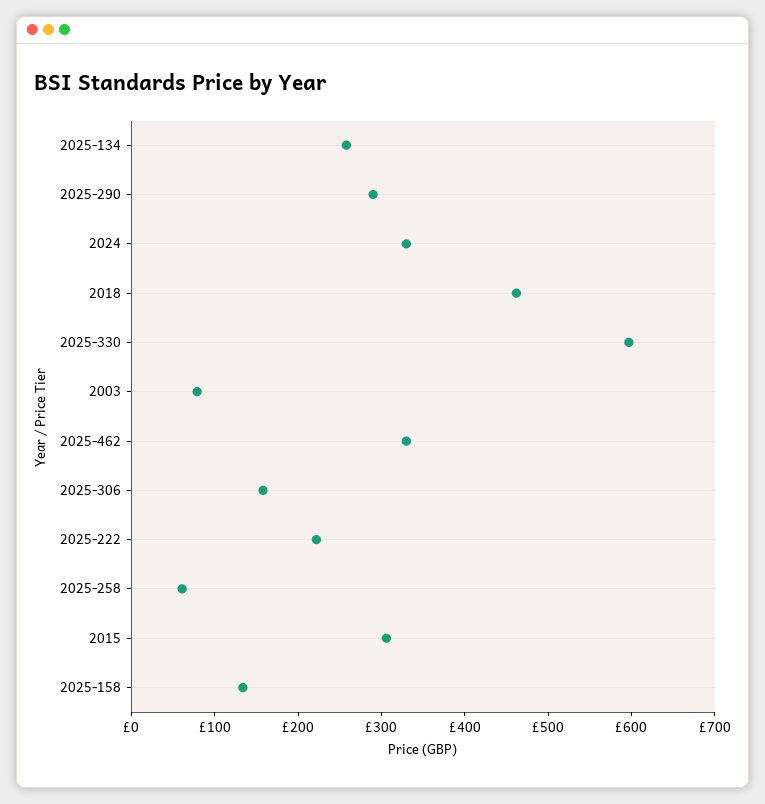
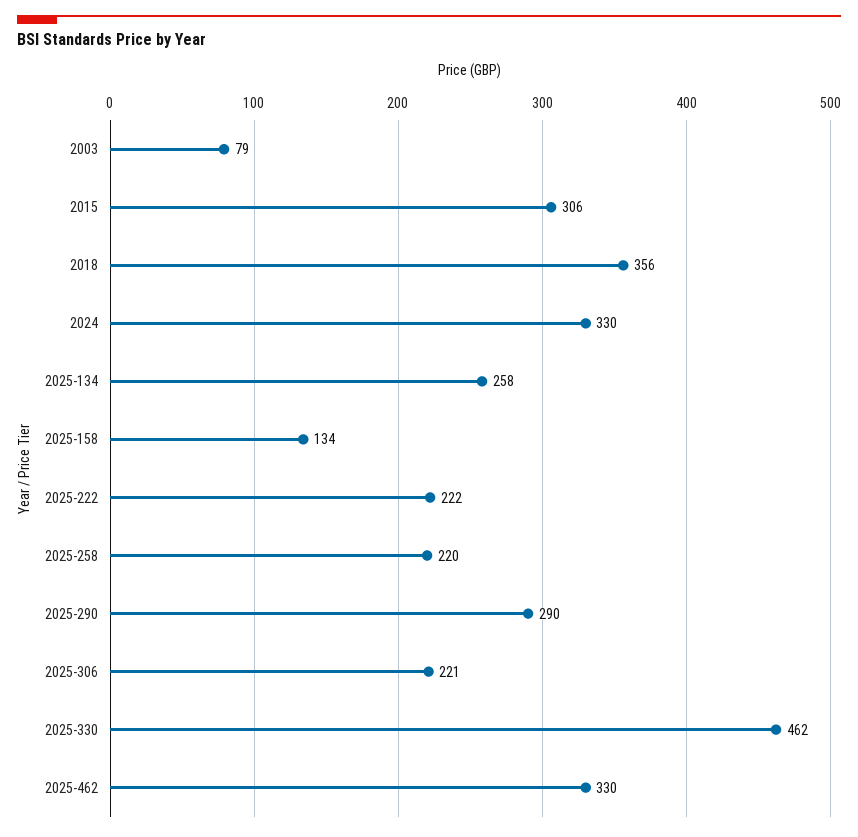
  {
    "2025-134": 258,
    "2025-290": 290,
    "2024": 330,
-   "2018": 460,
+   "2018": 356,
-   "2025-330": 600,
+   "2025-330": 462,
    "2003": 79,
    "2025-462": 330,
-   "2025-306": 160,
+   "2025-306": 221,
    "2025-222": 222,
-   "2025-258": 60,
+   "2025-258": 220,
    "2015": 306,
    "2025-158": 134
  }

